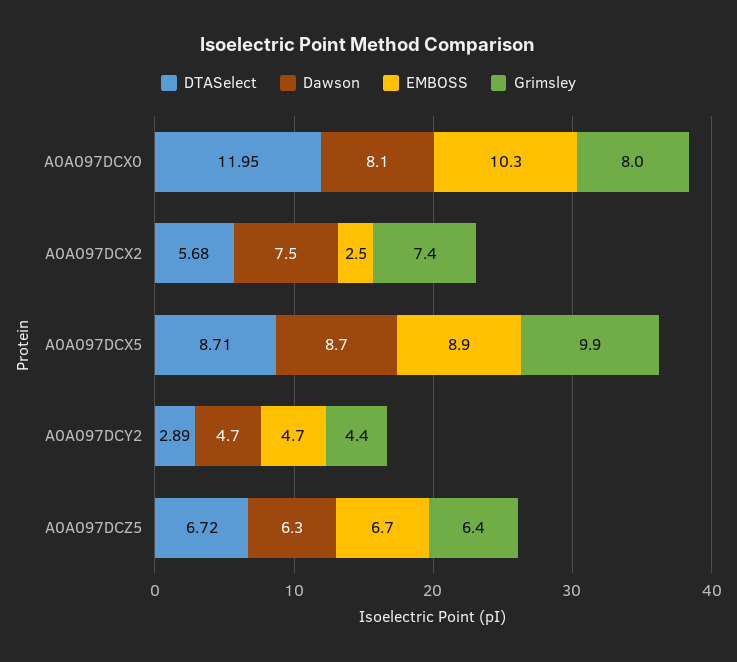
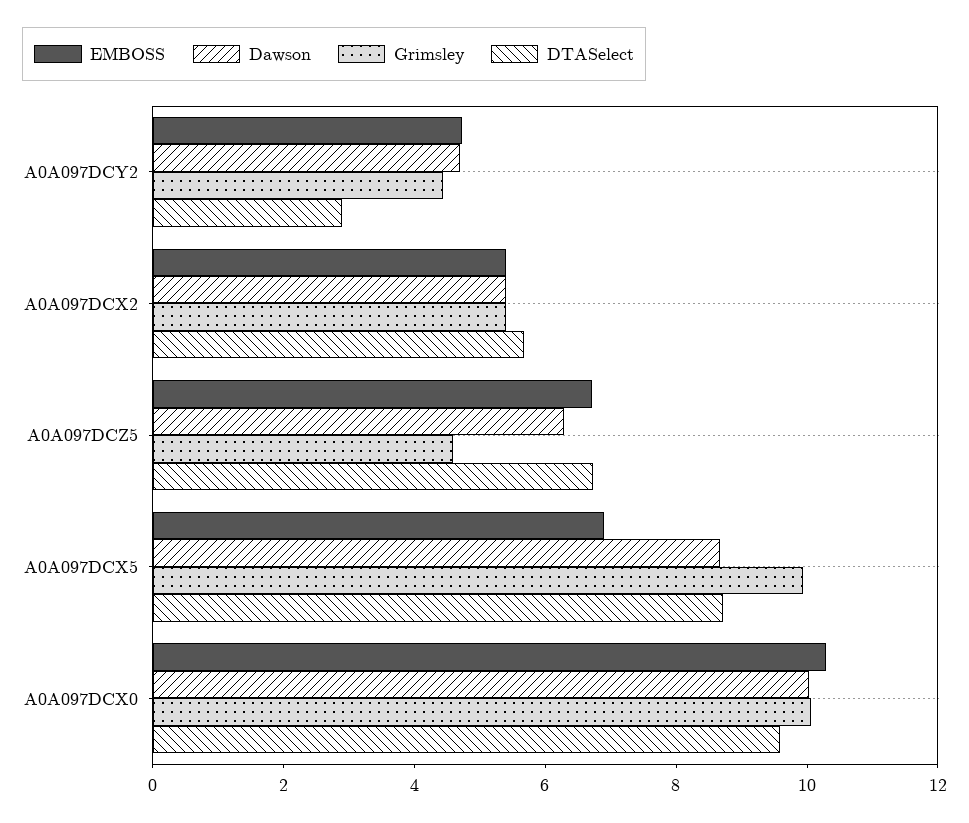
  {
    "DTASelect": {
-     "A0A097DCX0": 11.95,
+     "A0A097DCX0": 9.5,
      "A0A097DCX2": 5.68,
      "A0A097DCX5": 8.71,
      "A0A097DCY2": 2.89,
      "A0A097DCZ5": 6.72
    },
    "Dawson": {
-     "A0A097DCX0": 8.1,
+     "A0A097DCX0": 10,
-     "A0A097DCX2": 7.5,
+     "A0A097DCX2": 5.5,
      "A0A097DCX5": 8.7,
      "A0A097DCY2": 4.7,
      "A0A097DCZ5": 6.3
    },
    "EMBOSS": {
      "A0A097DCX0": 10.3,
-     "A0A097DCX2": 2.5,
+     "A0A097DCX2": 5.5,
-     "A0A097DCX5": 8.9,
+     "A0A097DCX5": 7,
      "A0A097DCY2": 4.7,
      "A0A097DCZ5": 6.7
    },
    "Grimsley": {
-     "A0A097DCX0": 8,
+     "A0A097DCX0": 10,
-     "A0A097DCX2": 7.4,
+     "A0A097DCX2": 5.5,
      "A0A097DCX5": 9.9,
      "A0A097DCY2": 4.4,
-     "A0A097DCZ5": 6.4
+     "A0A097DCZ5": 4.5
    }
  }

